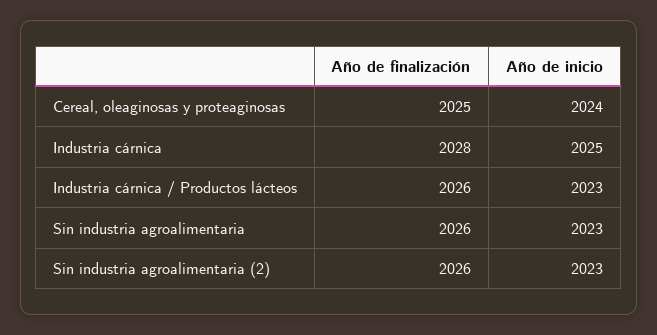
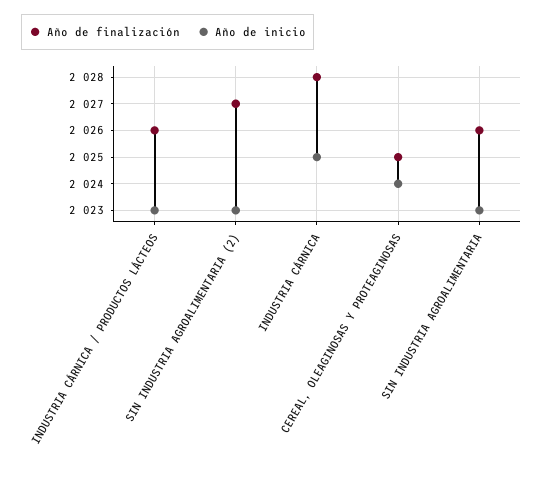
  {
    "Año de finalización": {
      "Cereal, oleaginosas y proteaginosas": 2025,
      "Industria cárnica": 2028,
      "Industria cárnica / Productos lácteos": 2026,
      "Sin industria agroalimentaria": 2026,
-     "Sin industria agroalimentaria (2)": 2026
+     "Sin industria agroalimentaria (2)": 2027
    },
    "Año de inicio": {
      "Cereal, oleaginosas y proteaginosas": 2024,
      "Industria cárnica": 2025,
      "Industria cárnica / Productos lácteos": 2023,
      "Sin industria agroalimentaria": 2023,
      "Sin industria agroalimentaria (2)": 2023
    }
  }

